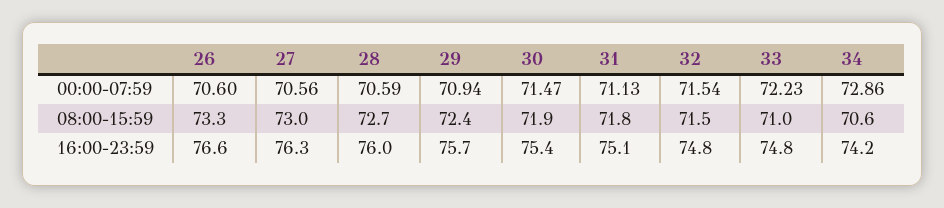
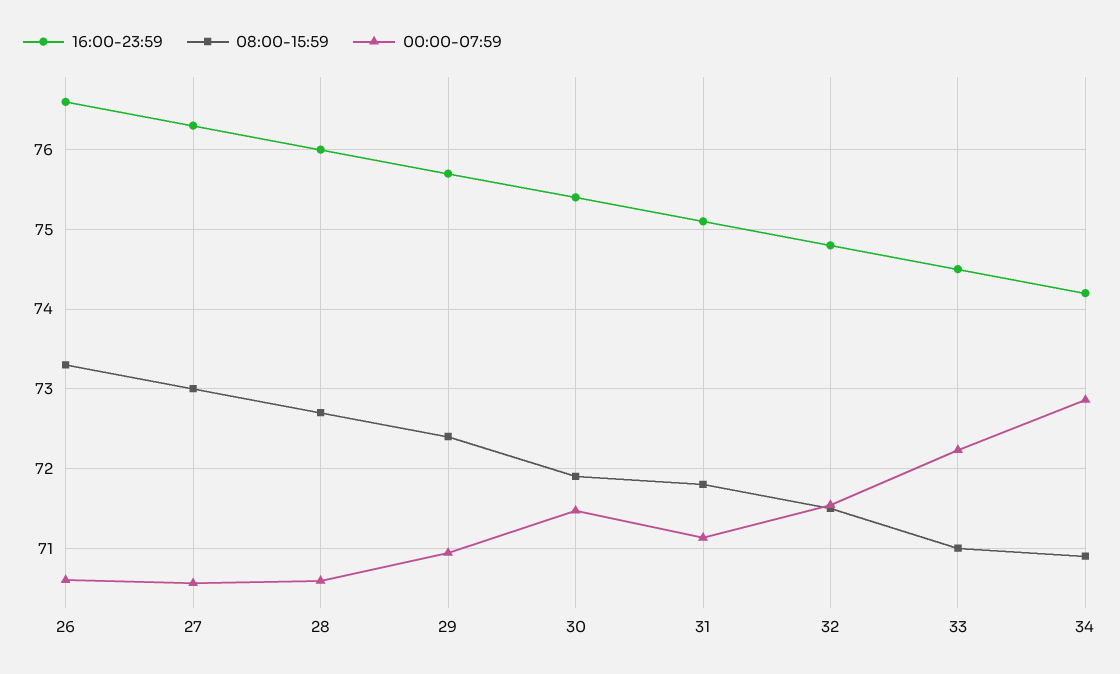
  {
    "00:00-07:59": {
      "26": 70.6,
      "27": 70.56,
      "28": 70.59,
      "29": 70.94,
      "30": 71.47,
      "31": 71.13,
      "32": 71.54,
      "33": 72.23,
      "34": 72.86
    },
    "08:00-15:59": {
      "26": 73.3,
      "27": 73,
      "28": 72.7,
      "29": 72.4,
      "30": 71.9,
      "31": 71.8,
      "32": 71.5,
      "33": 71,
-     "34": 70.6
+     "34": 70.9
    },
    "16:00-23:59": {
      "26": 76.6,
      "27": 76.3,
      "28": 76,
      "29": 75.7,
      "30": 75.4,
      "31": 75.1,
      "32": 74.8,
-     "33": 74.8,
+     "33": 74.5,
      "34": 74.2
    }
  }

